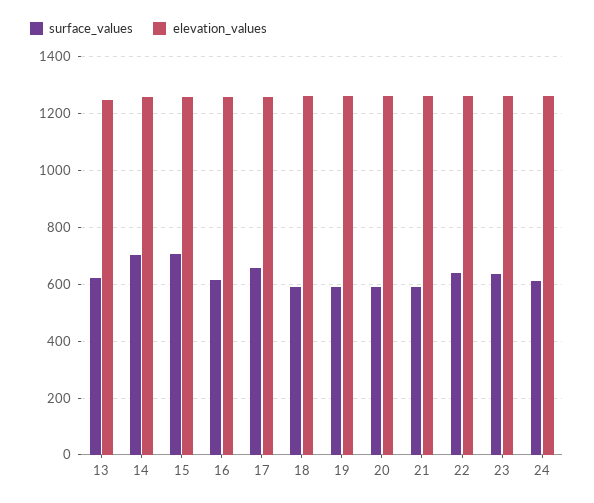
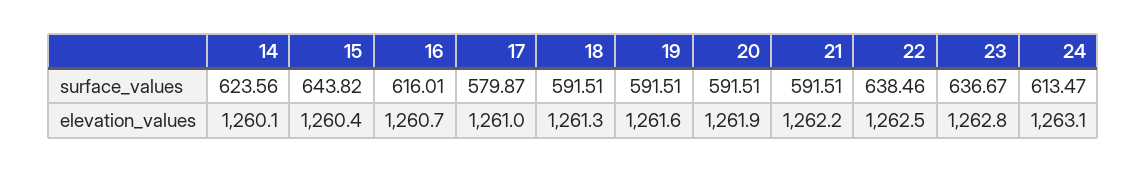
  {
    "surface_values": {
-     "13": 625,
-     "14": 700,
+     "14": 623.56,
-     "15": 700,
+     "15": 643.82,
      "16": 616.01,
-     "17": 650,
+     "17": 579.87,
      "18": 591.51,
      "19": 591.51,
      "20": 591.51,
      "21": 591.51,
      "22": 638.46,
      "23": 636.67,
      "24": 613.47
    },
    "elevation_values": {
-     "13": 1250,
      "14": 1260.1,
      "15": 1260.4,
      "16": 1260.7,
      "17": 1261,
      "18": 1261.3,
      "19": 1261.6,
      "20": 1261.9,
      "21": 1262.2,
      "22": 1262.5,
      "23": 1262.8,
      "24": 1263.1
    }
  }

